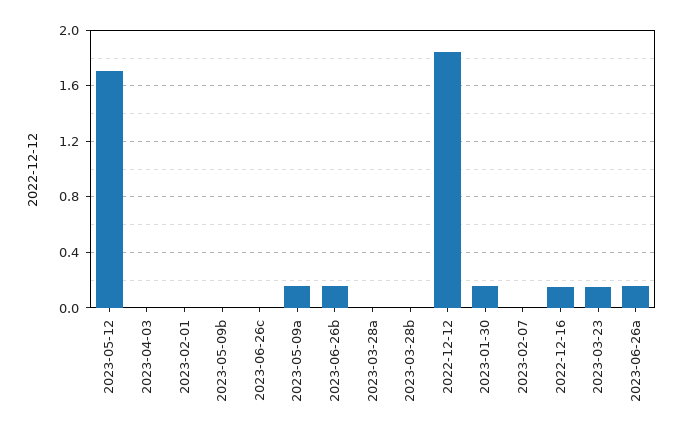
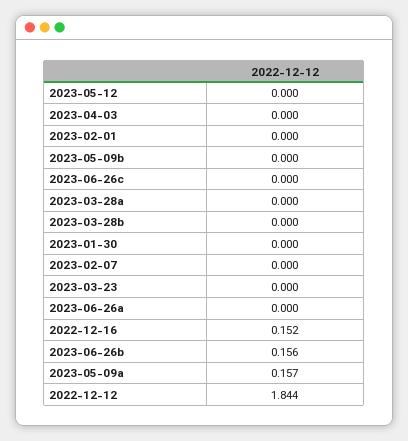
  {
-   "2023-05-12": 1.7,
+   "2023-05-12": 0,
    "2023-04-03": 0,
    "2023-02-01": 0,
    "2023-05-09b": 0,
    "2023-06-26c": 0,
    "2023-05-09a": 0.157,
    "2023-06-26b": 0.156,
    "2023-03-28a": 0,
    "2023-03-28b": 0,
    "2022-12-12": 1.844,
-   "2023-01-30": 0.15,
+   "2023-01-30": 0,
    "2023-02-07": 0,
    "2022-12-16": 0.152,
-   "2023-03-23": 0.15,
+   "2023-03-23": 0,
-   "2023-06-26a": 0.15
+   "2023-06-26a": 0
  }

